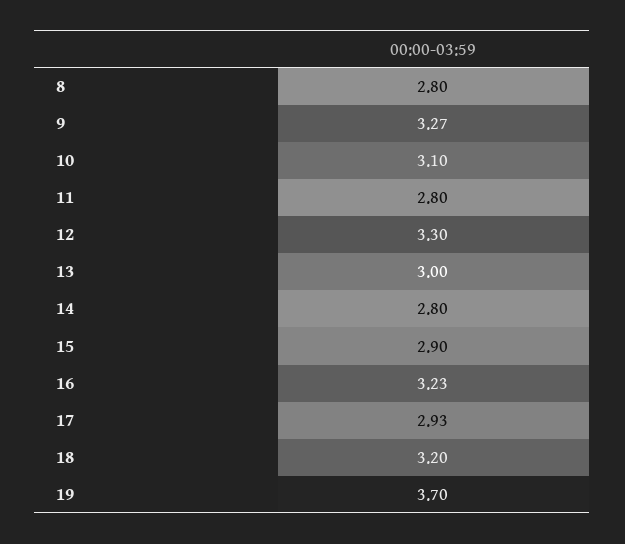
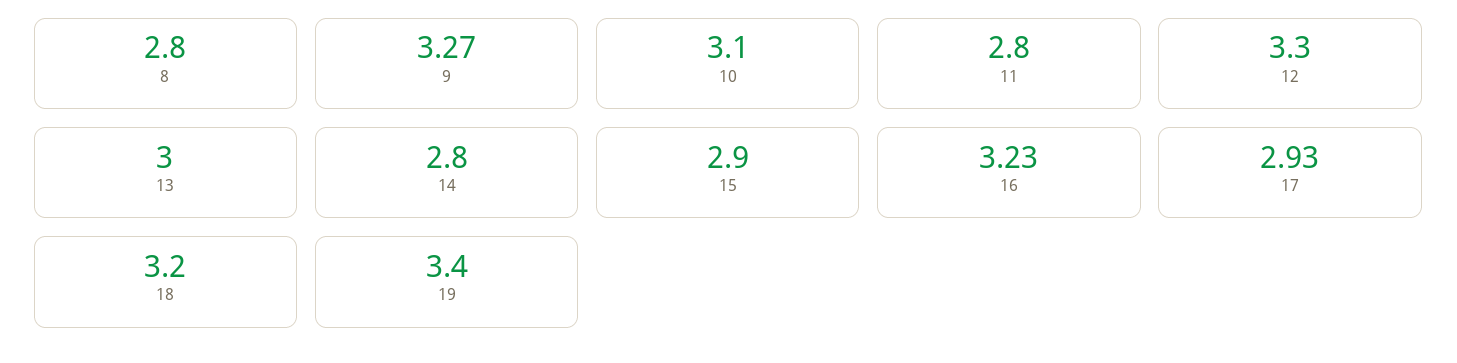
  {
    "8": 2.8,
    "9": 3.27,
    "10": 3.1,
    "11": 2.8,
    "12": 3.3,
    "13": 3,
    "14": 2.8,
    "15": 2.9,
    "16": 3.23,
    "17": 2.93,
    "18": 3.2,
-   "19": 3.7
+   "19": 3.4
  }

